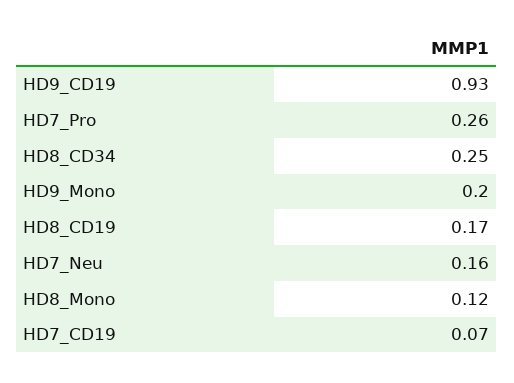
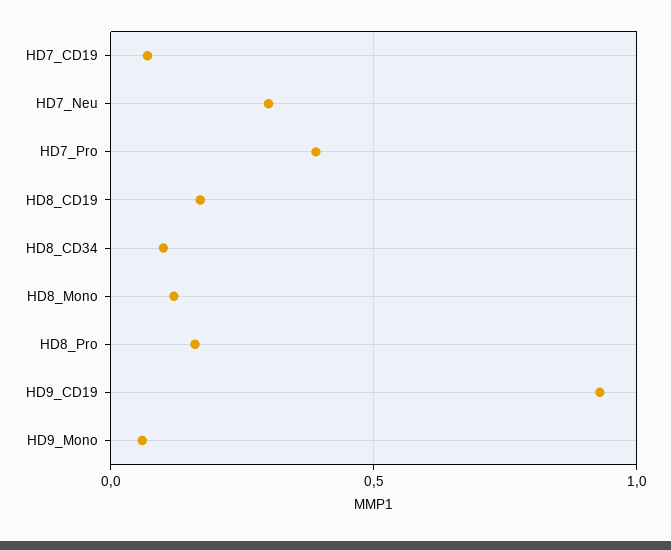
  {
    "HD9_CD19": 0.93,
-   "HD7_Pro": 0.26,
+   "HD7_Pro": 0.4,
-   "HD8_CD34": 0.25,
+   "HD8_CD34": 0.1,
-   "HD9_Mono": 0.2,
+   "HD9_Mono": 0.05,
    "HD8_CD19": 0.17,
-   "HD7_Neu": 0.16,
+   "HD7_Neu": 0.3,
    "HD8_Mono": 0.12,
-   "HD7_CD19": 0.07
+   "HD7_CD19": 0.07,
+   "HD8_Pro": 0.15
  }

